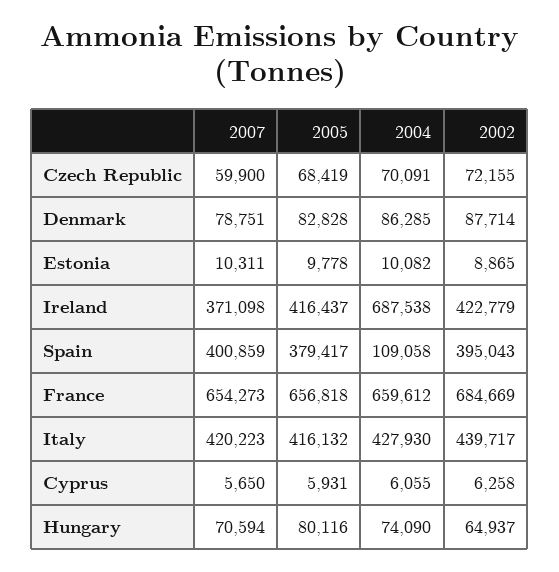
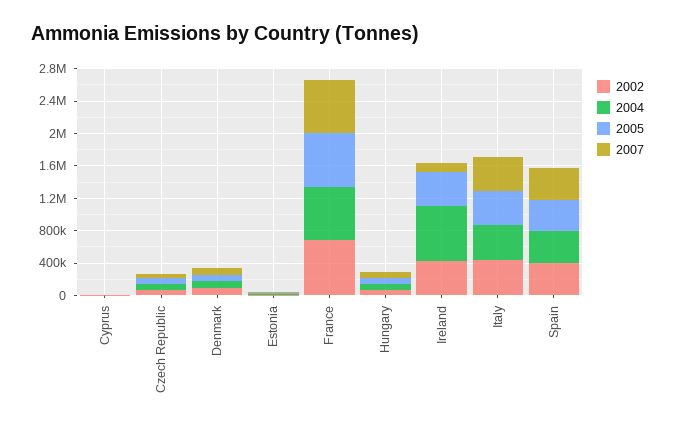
  {
    "2007": {
      "Czech Republic": 59900,
      "Denmark": 78751,
      "Estonia": 10311,
-     "Ireland": 371098,
+     "Ireland": 100000,
      "Spain": 400859,
      "France": 654273,
      "Italy": 420223,
      "Cyprus": 5650,
      "Hungary": 70594
    },
    "2005": {
      "Czech Republic": 68419,
      "Denmark": 82828,
      "Estonia": 9778,
      "Ireland": 416437,
      "Spain": 379417,
      "France": 656818,
      "Italy": 416132,
      "Cyprus": 5931,
      "Hungary": 80116
    },
    "2004": {
      "Czech Republic": 70091,
      "Denmark": 86285,
      "Estonia": 10082,
      "Ireland": 687538,
-     "Spain": 109058,
+     "Spain": 400000,
      "France": 659612,
      "Italy": 427930,
      "Cyprus": 6055,
      "Hungary": 74090
    },
    "2002": {
      "Czech Republic": 72155,
      "Denmark": 87714,
      "Estonia": 8865,
      "Ireland": 422779,
      "Spain": 395043,
      "France": 684669,
      "Italy": 439717,
      "Cyprus": 6258,
      "Hungary": 64937
    }
  }

